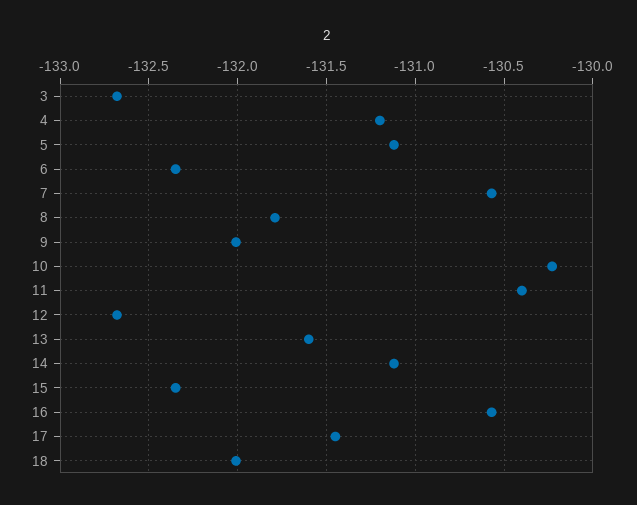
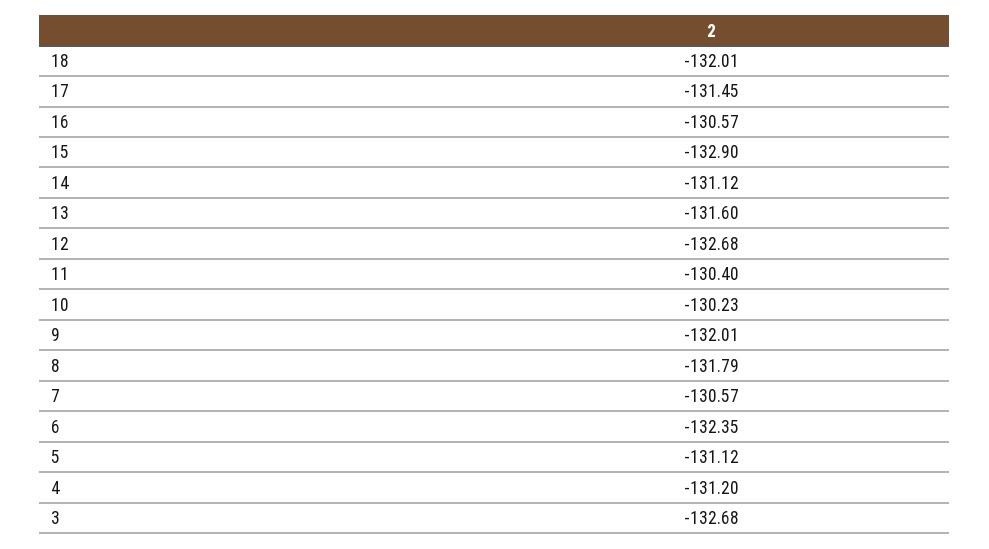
  {
    "3": -132.68,
    "4": -131.2,
    "5": -131.12,
    "6": -132.35,
    "7": -130.57,
    "8": -131.79,
    "9": -132.01,
    "10": -130.23,
    "11": -130.4,
    "12": -132.68,
    "13": -131.6,
    "14": -131.12,
-   "15": -132.35,
+   "15": -132.9,
    "16": -130.57,
    "17": -131.45,
    "18": -132.01
  }

